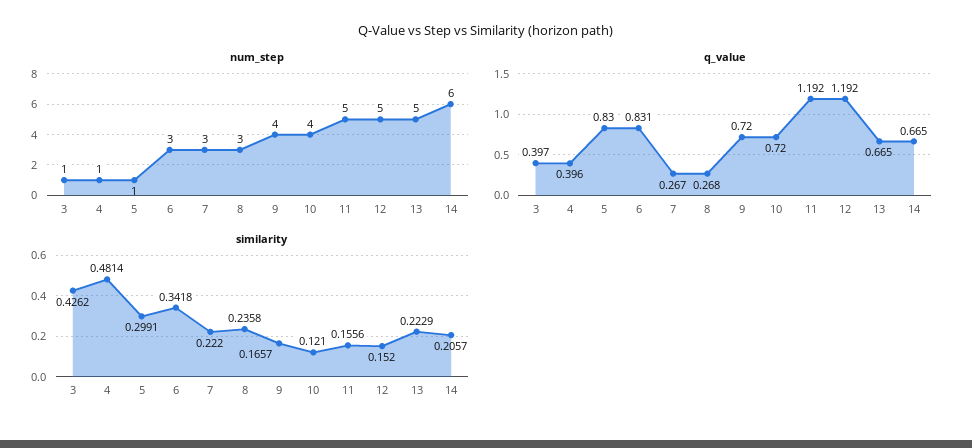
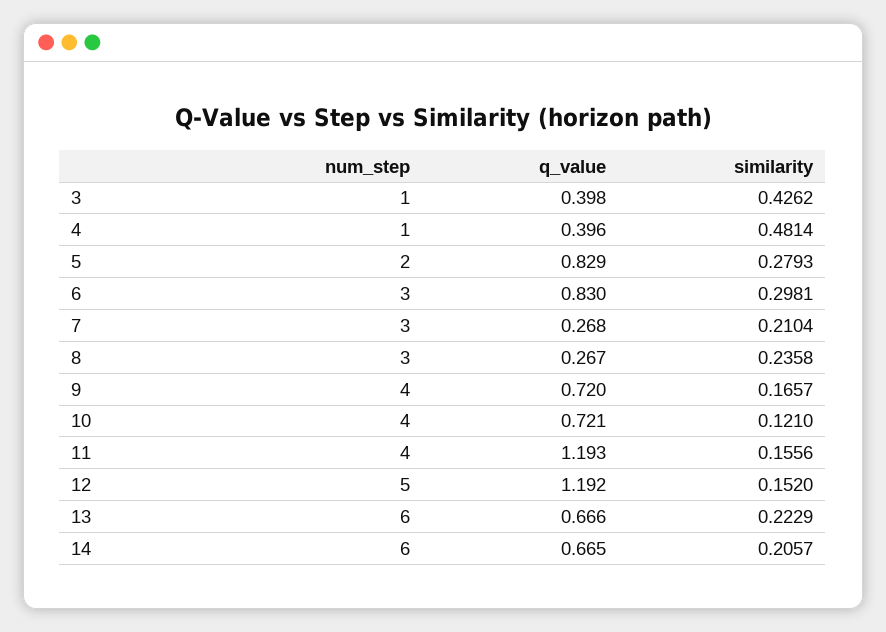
  {
    "num_step": {
      "3": 1,
      "4": 1,
-     "5": 1,
+     "5": 2,
      "6": 3,
      "7": 3,
      "8": 3,
      "9": 4,
      "10": 4,
-     "11": 5,
+     "11": 4,
      "12": 5,
-     "13": 5,
+     "13": 6,
      "14": 6
    },
    "q_value": {
-     "3": 0.397,
+     "3": 0.398,
      "4": 0.396,
-     "5": 0.83,
+     "5": 0.829,
-     "6": 0.831,
+     "6": 0.83,
-     "7": 0.267,
+     "7": 0.268,
-     "8": 0.268,
+     "8": 0.267,
      "9": 0.72,
-     "10": 0.72,
+     "10": 0.721,
-     "11": 1.192,
+     "11": 1.193,
      "12": 1.192,
-     "13": 0.665,
+     "13": 0.666,
      "14": 0.665
    },
    "similarity": {
      "3": 0.4262,
      "4": 0.4814,
-     "5": 0.2991,
+     "5": 0.2793,
-     "6": 0.3418,
+     "6": 0.2981,
-     "7": 0.222,
+     "7": 0.2104,
      "8": 0.2358,
      "9": 0.1657,
      "10": 0.121,
      "11": 0.1556,
      "12": 0.152,
      "13": 0.2229,
      "14": 0.2057
    }
  }

